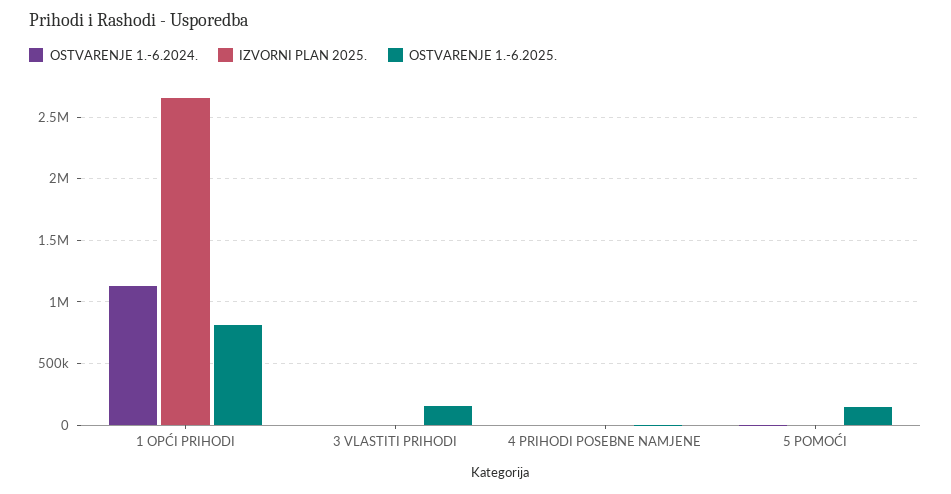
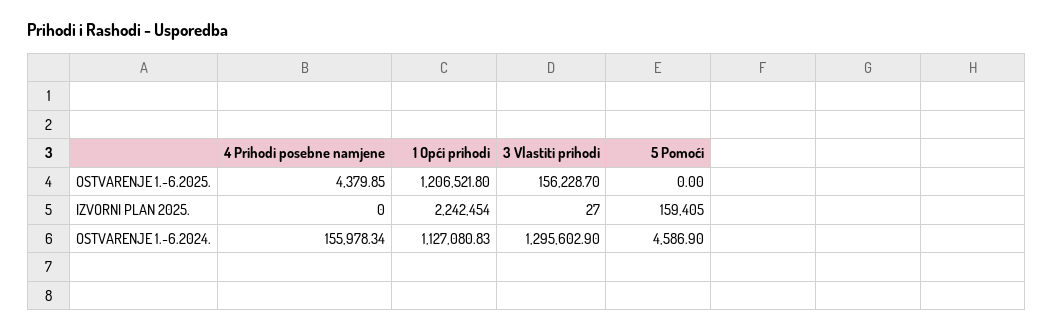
  {
    "OSTVARENJE 1.-6.2024.": {
      "1 OPĆI PRIHODI": 1127080.83,
-     "3 VLASTITI PRIHODI": 0,
+     "3 VLASTITI PRIHODI": 1295602.9,
-     "4 PRIHODI POSEBNE NAMJENE": 0,
+     "4 PRIHODI POSEBNE NAMJENE": 155978.34,
      "5 POMOĆI": 4586.9
    },
    "IZVORNI PLAN 2025.": {
-     "1 OPĆI PRIHODI": 2650000,
+     "1 OPĆI PRIHODI": 2242454,
      "3 VLASTITI PRIHODI": 27,
      "4 PRIHODI POSEBNE NAMJENE": 0,
-     "5 POMOĆI": 0
+     "5 POMOĆI": 159405
    },
    "OSTVARENJE 1.-6.2025.": {
-     "1 OPĆI PRIHODI": 800000,
+     "1 OPĆI PRIHODI": 1206521.8,
      "3 VLASTITI PRIHODI": 156228.7,
      "4 PRIHODI POSEBNE NAMJENE": 4379.85,
-     "5 POMOĆI": 150000
+     "5 POMOĆI": 0
    }
  }

